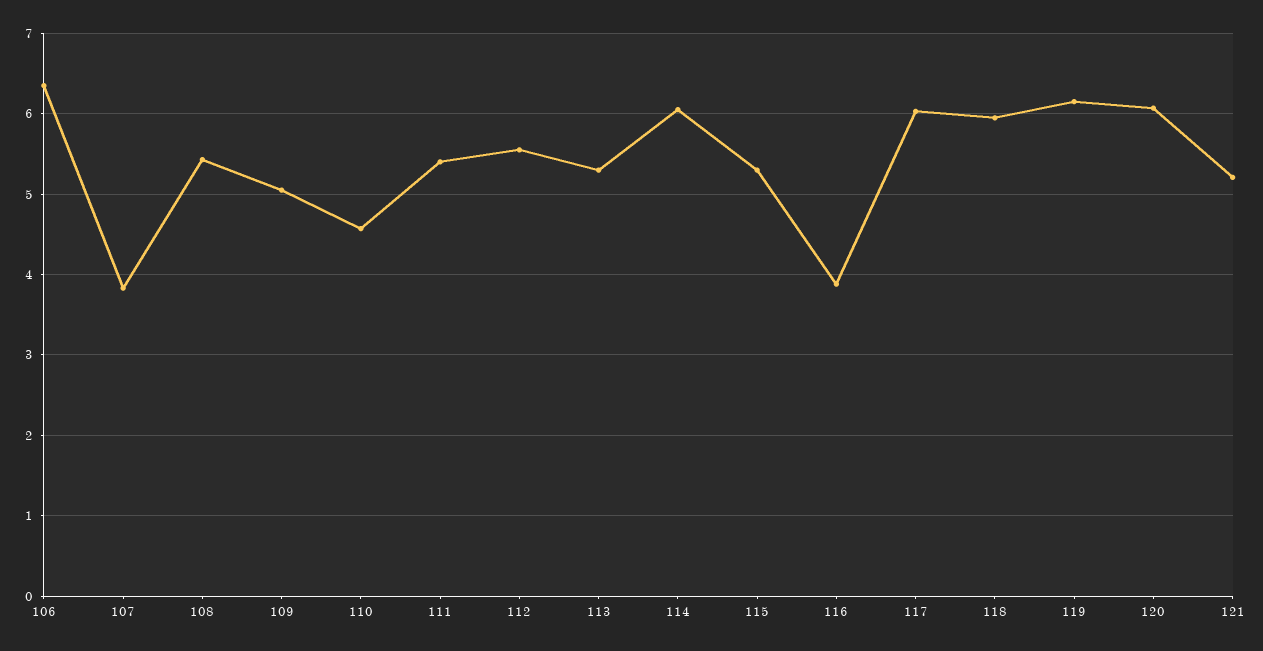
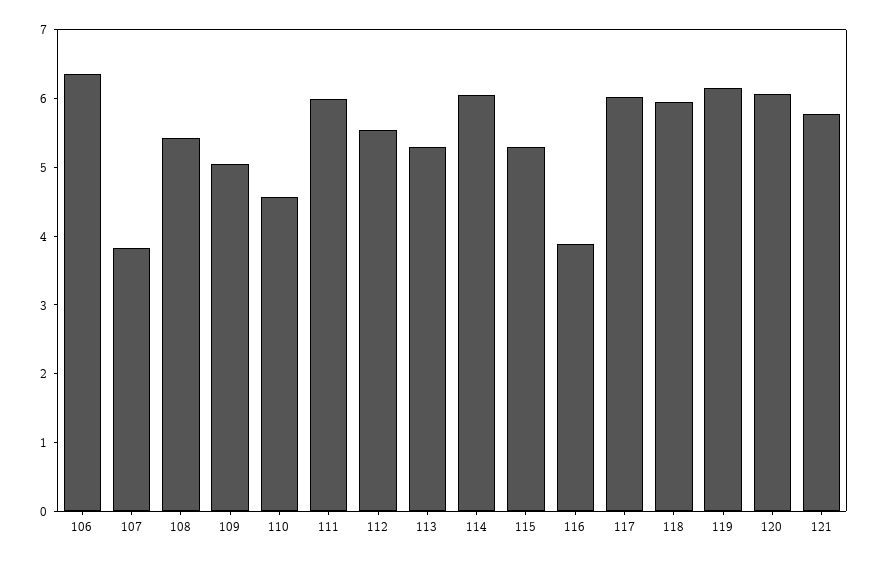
  {
    "106": 6.4,
    "107": 3.8,
    "108": 5.4,
    "109": 5.1,
    "110": 4.6,
-   "111": 5.4,
+   "111": 6,
    "112": 5.6,
    "113": 5.3,
    "114": 6.1,
    "115": 5.3,
    "116": 3.9,
    "117": 6,
    "118": 6,
    "119": 6.2,
    "120": 6.1,
-   "121": 5.2
+   "121": 5.8
  }

